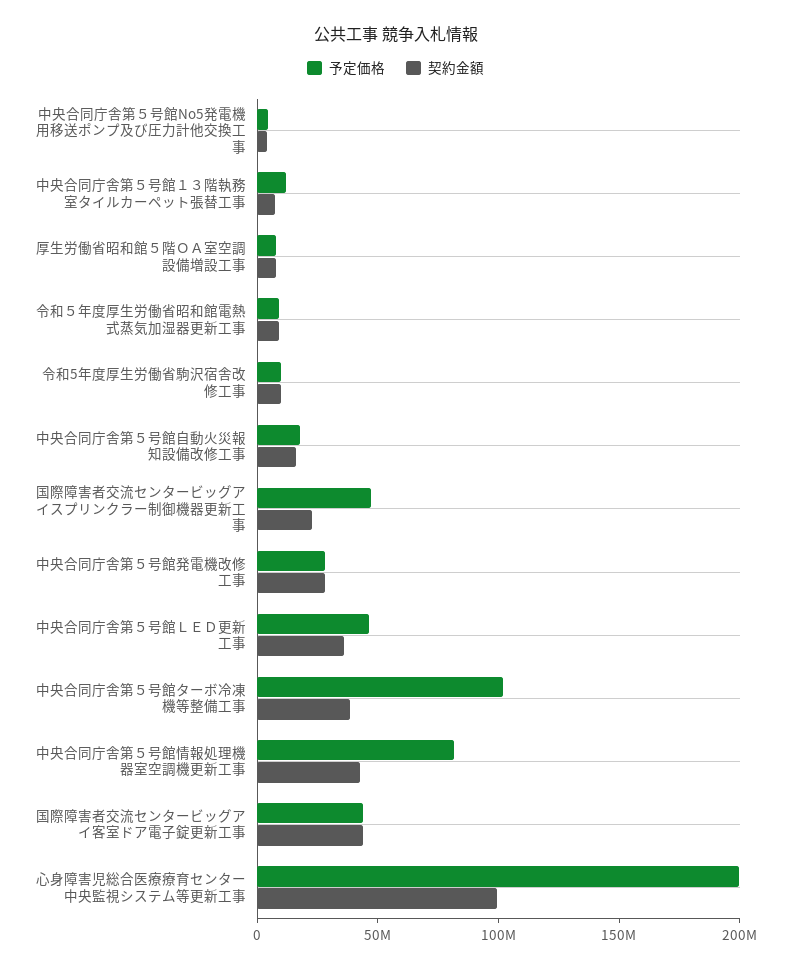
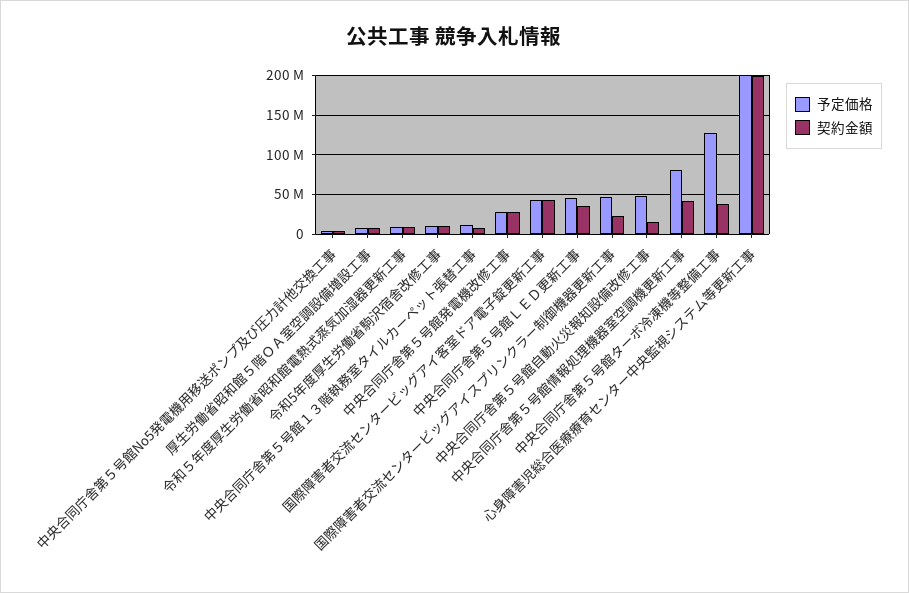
  {
    "予定価格": {
      "中央合同庁舎第５号館No5発電機用移送ポンプ及び圧力計他交換工事": 0,
      "中央合同庁舎第５号館１３階執務室タイルカーペット張替工事": 10000000,
      "厚生労働省昭和館５階ＯＡ室空調設備増設工事": 10000000,
      "令和５年度厚生労働省昭和館電熱式蒸気加湿器更新工事": 10000000,
      "令和5年度厚生労働省駒沢宿舎改修工事": 10000000,
-     "中央合同庁舎第５号館自動火災報知設備改修工事": 20000000,
+     "中央合同庁舎第５号館自動火災報知設備改修工事": 50000000,
      "国際障害者交流センタービッグアイスプリンクラー制御機器更新工事": 50000000,
      "中央合同庁舎第５号館発電機改修工事": 30000000,
      "中央合同庁舎第５号館ＬＥＤ更新工事": 50000000,
-     "中央合同庁舎第５号館ターボ冷凍機等整備工事": 100000000,
+     "中央合同庁舎第５号館ターボ冷凍機等整備工事": 130000000,
      "中央合同庁舎第５号館情報処理機器室空調機更新工事": 80000000,
      "国際障害者交流センタービッグアイ客室ドア電子錠更新工事": 40000000,
      "心身障害児総合医療療育センター中央監視システム等更新工事": 200000000
    },
    "契約金額": {
      "中央合同庁舎第５号館No5発電機用移送ポンプ及び圧力計他交換工事": 0,
      "中央合同庁舎第５号館１３階執務室タイルカーペット張替工事": 10000000,
      "厚生労働省昭和館５階ＯＡ室空調設備増設工事": 10000000,
      "令和５年度厚生労働省昭和館電熱式蒸気加湿器更新工事": 10000000,
      "令和5年度厚生労働省駒沢宿舎改修工事": 10000000,
      "中央合同庁舎第５号館自動火災報知設備改修工事": 20000000,
      "国際障害者交流センタービッグアイスプリンクラー制御機器更新工事": 20000000,
      "中央合同庁舎第５号館発電機改修工事": 30000000,
      "中央合同庁舎第５号館ＬＥＤ更新工事": 40000000,
      "中央合同庁舎第５号館ターボ冷凍機等整備工事": 40000000,
      "中央合同庁舎第５号館情報処理機器室空調機更新工事": 40000000,
      "国際障害者交流センタービッグアイ客室ドア電子錠更新工事": 40000000,
-     "心身障害児総合医療療育センター中央監視システム等更新工事": 100000000
+     "心身障害児総合医療療育センター中央監視システム等更新工事": 200000000
    }
  }

